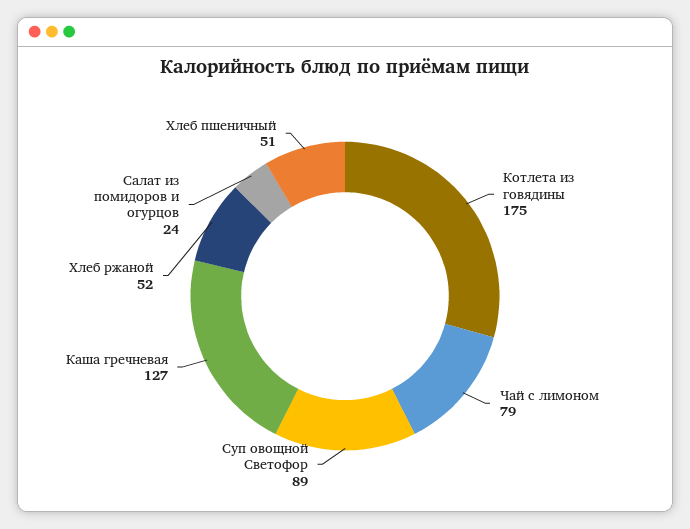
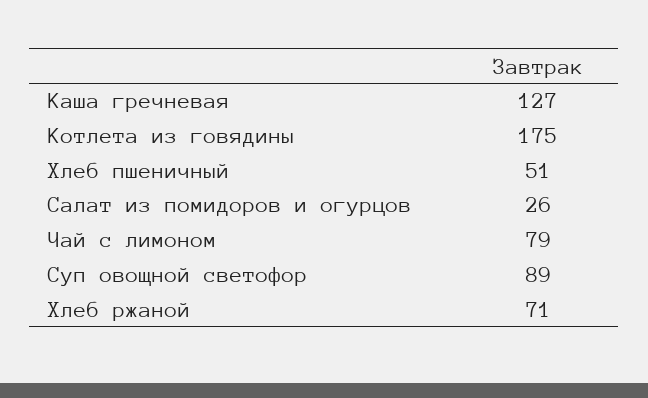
  {
    "Котлета из говядины": 175,
    "Чай с лимоном": 79,
    "Суп овощной Светофор": 89,
    "Каша гречневая": 127,
-   "Хлеб ржаной": 52,
+   "Хлеб ржаной": 71,
-   "Салат из помидоров и огурцов": 24,
+   "Салат из помидоров и огурцов": 26,
    "Хлеб пшеничный": 51
  }

